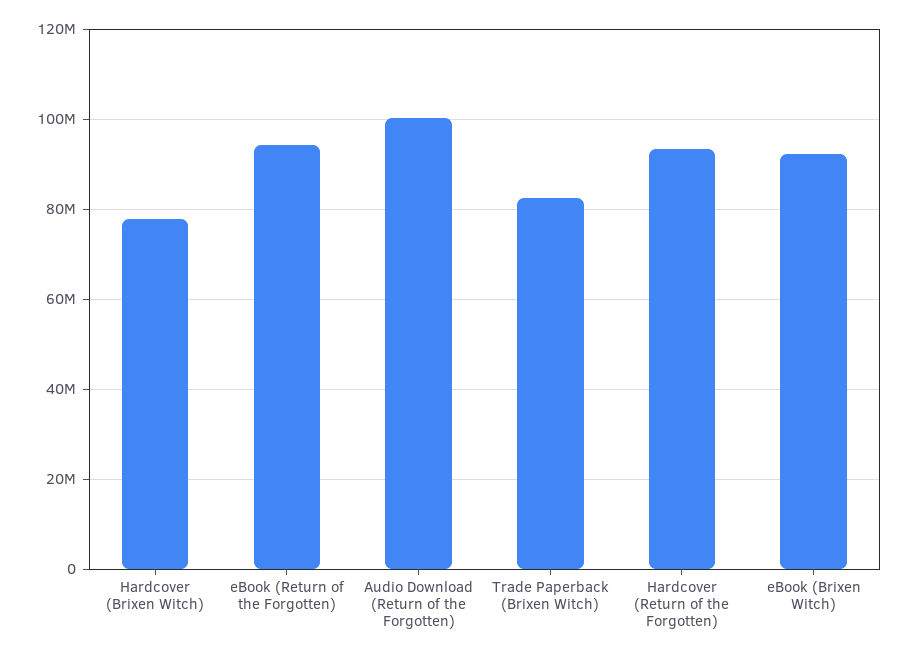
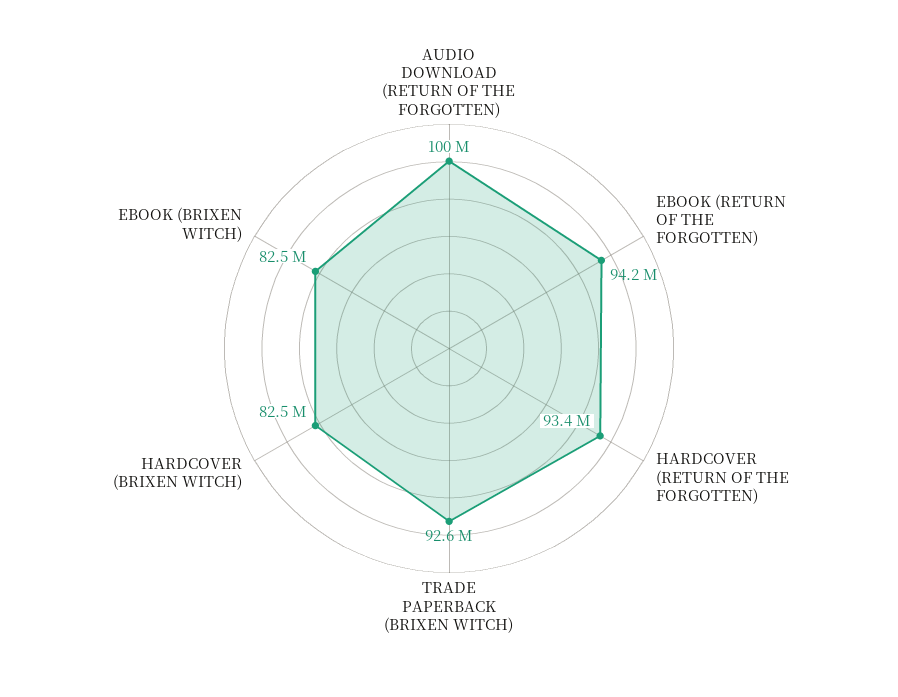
  {
-   "Hardcover (Brixen Witch)": 78000000,
+   "Hardcover (Brixen Witch)": 82500000,
    "eBook (Return of the Forgotten)": 94200000,
    "Audio Download (Return of the Forgotten)": 100000000,
-   "Trade Paperback (Brixen Witch)": 82000000,
+   "Trade Paperback (Brixen Witch)": 92600000,
    "Hardcover (Return of the Forgotten)": 93400000,
-   "eBook (Brixen Witch)": 92000000
+   "eBook (Brixen Witch)": 82500000
  }

